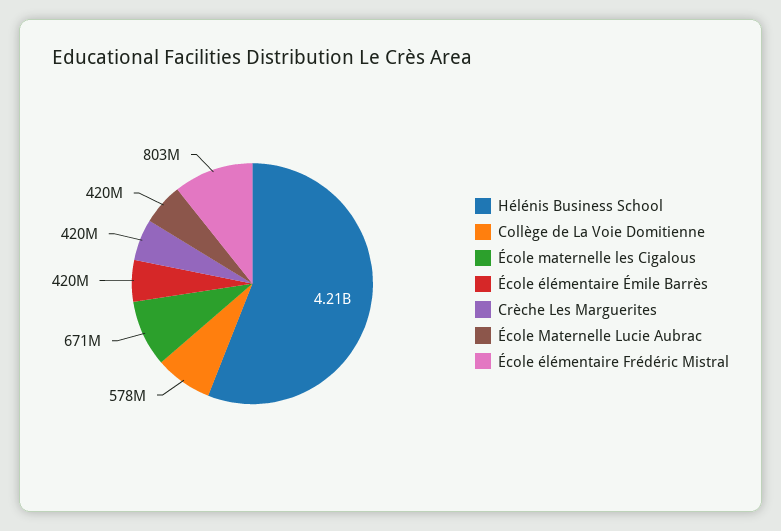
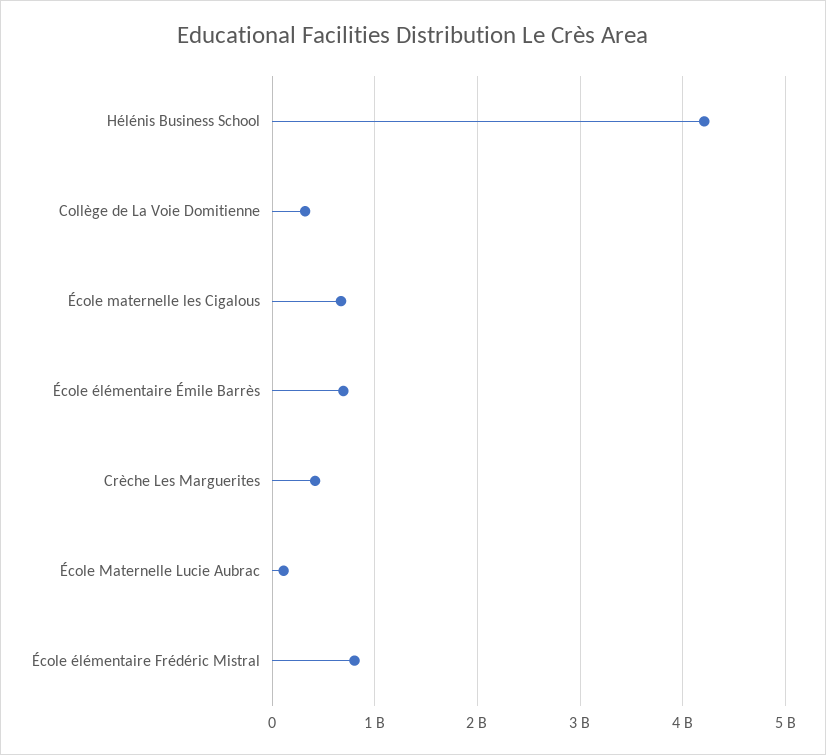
  {
    "Hélénis Business School": 4210000000,
-   "Collège de La Voie Domitienne": 578000000,
+   "Collège de La Voie Domitienne": 300000000,
    "École maternelle les Cigalous": 671000000,
-   "École élémentaire Émile Barrès": 420000000,
+   "École élémentaire Émile Barrès": 700000000,
    "Crèche Les Marguerites": 420000000,
-   "École Maternelle Lucie Aubrac": 420000000,
+   "École Maternelle Lucie Aubrac": 100000000,
    "École élémentaire Frédéric Mistral": 803000000
  }

